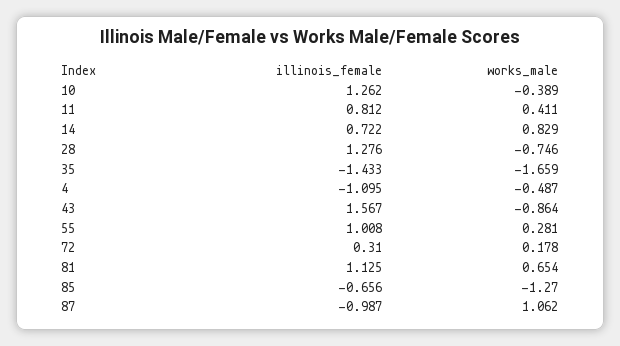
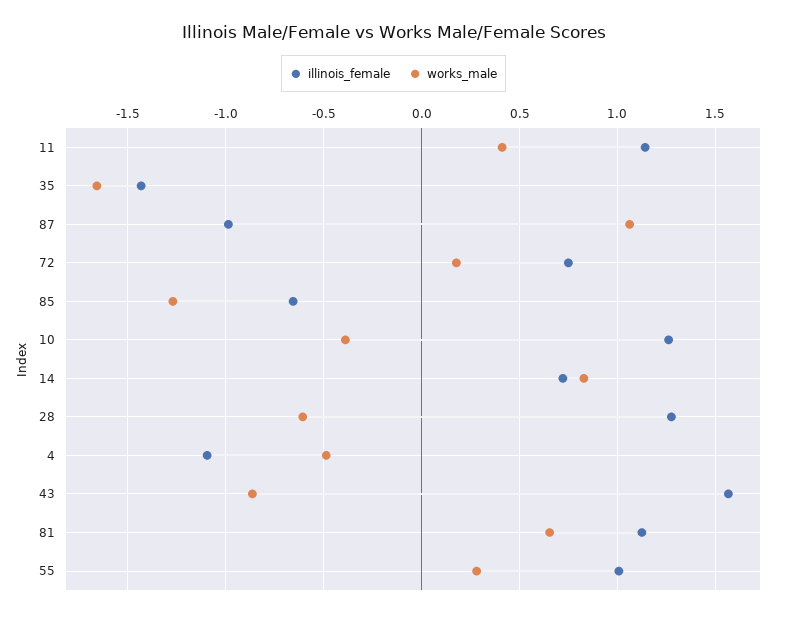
  {
    "illinois_female": {
      "10": 1.262,
-     "11": 0.812,
+     "11": 1.15,
      "14": 0.722,
      "28": 1.276,
      "35": -1.433,
      "4": -1.095,
      "43": 1.567,
      "55": 1.008,
-     "72": 0.31,
+     "72": 0.75,
      "81": 1.125,
      "85": -0.656,
      "87": -0.987
    },
    "works_male": {
      "10": -0.389,
      "11": 0.411,
      "14": 0.829,
-     "28": -0.746,
+     "28": -0.6,
      "35": -1.659,
      "4": -0.487,
      "43": -0.864,
      "55": 0.281,
      "72": 0.178,
      "81": 0.654,
      "85": -1.27,
      "87": 1.062
    }
  }

